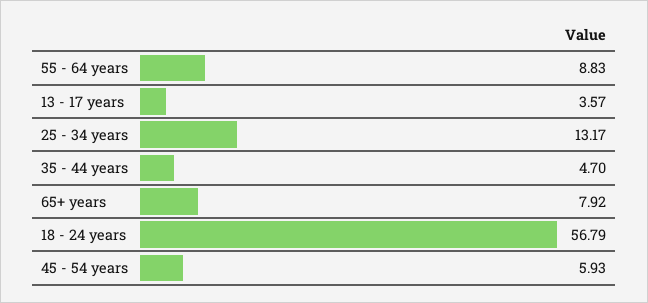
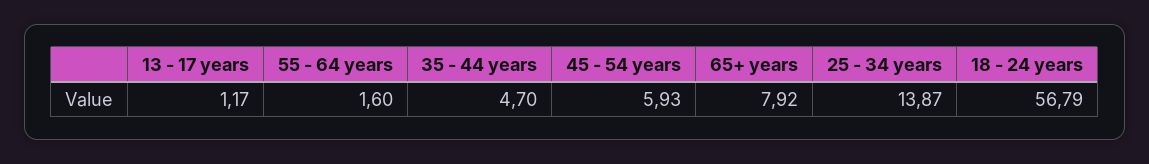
  {
-   "55 - 64 years": 8.83,
+   "55 - 64 years": 1.6,
-   "13 - 17 years": 3.57,
+   "13 - 17 years": 1.17,
-   "25 - 34 years": 13.17,
+   "25 - 34 years": 13.87,
    "35 - 44 years": 4.7,
    "65+ years": 7.92,
    "18 - 24 years": 56.79,
    "45 - 54 years": 5.93
  }

